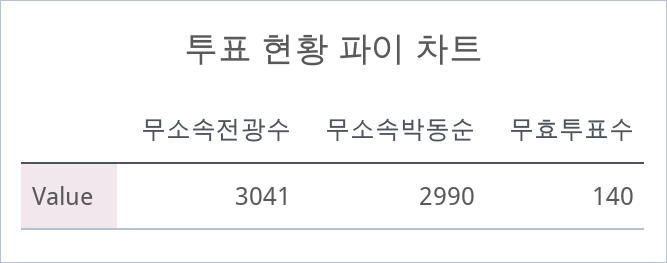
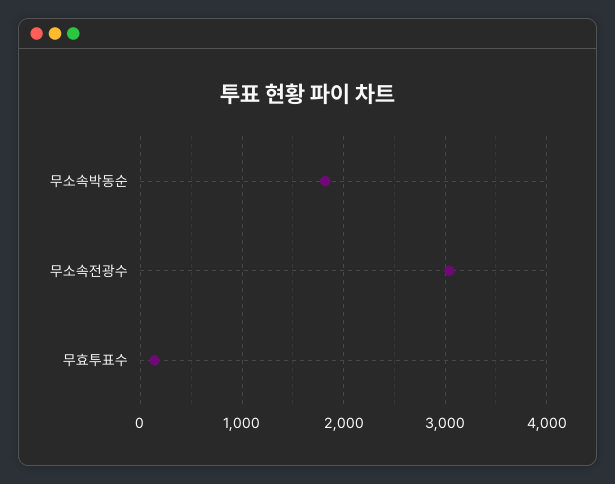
  {
    "무소속전광수": 3041,
-   "무소속박동순": 2990,
+   "무소속박동순": 1800,
    "무효투표수": 140
  }

